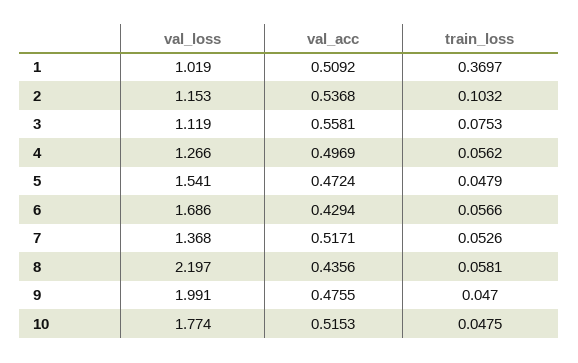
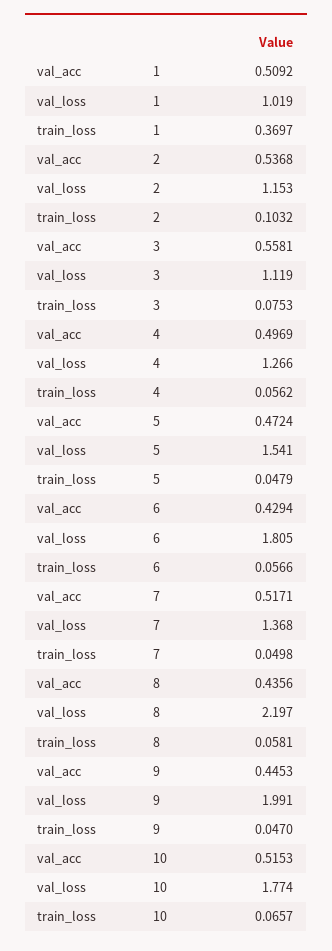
  {
    "val_loss": {
      "1": 1.019,
      "2": 1.153,
      "3": 1.119,
      "4": 1.266,
      "5": 1.541,
-     "6": 1.686,
+     "6": 1.805,
      "7": 1.368,
      "8": 2.197,
      "9": 1.991,
      "10": 1.774
    },
    "val_acc": {
      "1": 0.5092,
      "2": 0.5368,
      "3": 0.5581,
      "4": 0.4969,
      "5": 0.4724,
      "6": 0.4294,
      "7": 0.5171,
      "8": 0.4356,
-     "9": 0.4755,
+     "9": 0.4453,
      "10": 0.5153
    },
    "train_loss": {
      "1": 0.3697,
      "2": 0.1032,
      "3": 0.0753,
      "4": 0.0562,
      "5": 0.0479,
      "6": 0.0566,
-     "7": 0.0526,
+     "7": 0.0498,
      "8": 0.0581,
      "9": 0.047,
-     "10": 0.0475
+     "10": 0.0657
    }
  }

